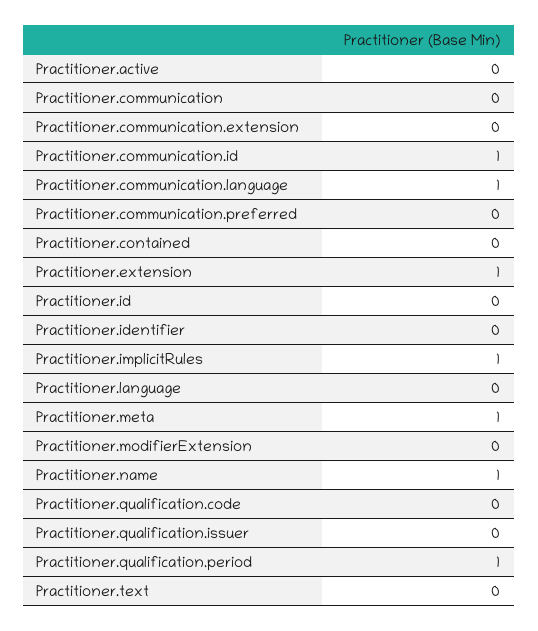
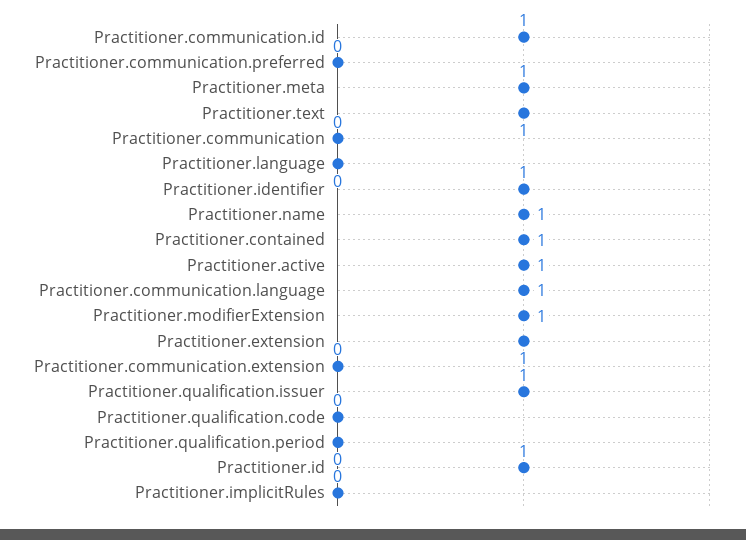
  {
-   "Practitioner.active": 0,
+   "Practitioner.active": 1,
    "Practitioner.communication": 0,
    "Practitioner.communication.extension": 0,
    "Practitioner.communication.id": 1,
    "Practitioner.communication.language": 1,
    "Practitioner.communication.preferred": 0,
-   "Practitioner.contained": 0,
+   "Practitioner.contained": 1,
    "Practitioner.extension": 1,
-   "Practitioner.id": 0,
+   "Practitioner.id": 1,
-   "Practitioner.identifier": 0,
+   "Practitioner.identifier": 1,
-   "Practitioner.implicitRules": 1,
+   "Practitioner.implicitRules": 0,
    "Practitioner.language": 0,
    "Practitioner.meta": 1,
-   "Practitioner.modifierExtension": 0,
+   "Practitioner.modifierExtension": 1,
    "Practitioner.name": 1,
    "Practitioner.qualification.code": 0,
-   "Practitioner.qualification.issuer": 0,
+   "Practitioner.qualification.issuer": 1,
-   "Practitioner.qualification.period": 1,
+   "Practitioner.qualification.period": 0,
-   "Practitioner.text": 0
+   "Practitioner.text": 1
  }

